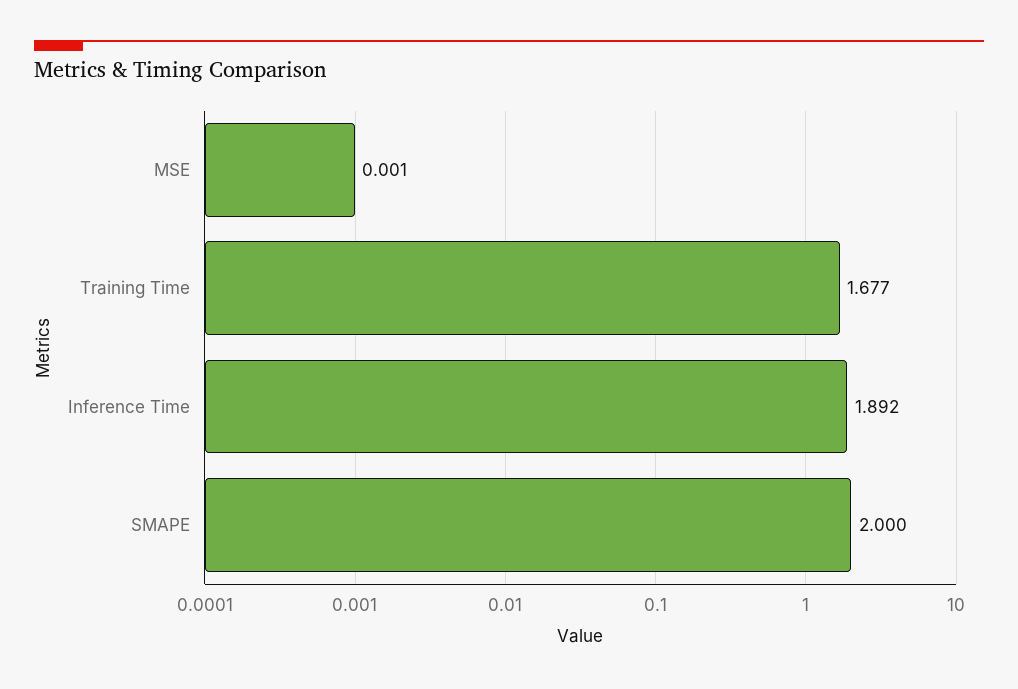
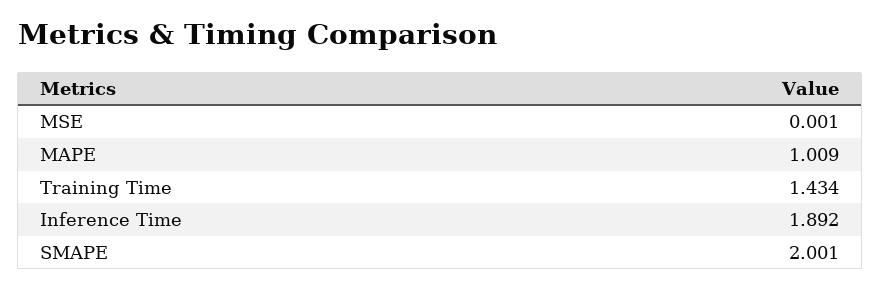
  {
    "MSE": 0.001,
-   "Training Time": 1.677,
+   "Training Time": 1.434,
    "Inference Time": 1.892,
-   "SMAPE": 2
+   "SMAPE": 2.001,
+   "MAPE": 1.009
  }

